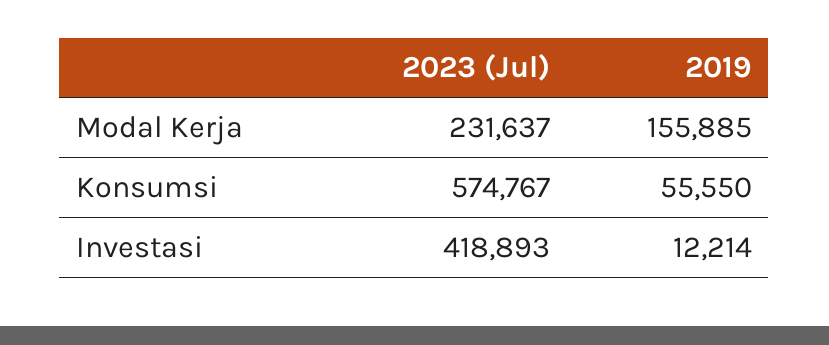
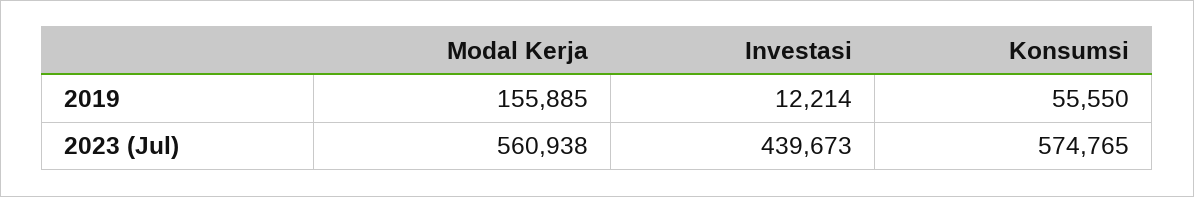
  {
    "2023 (Jul)": {
-     "Modal Kerja": 231637,
+     "Modal Kerja": 560938,
-     "Konsumsi": 574767,
+     "Konsumsi": 574765,
-     "Investasi": 418893
+     "Investasi": 439673
    },
    "2019": {
      "Modal Kerja": 155885,
      "Konsumsi": 55550,
      "Investasi": 12214
    }
  }

